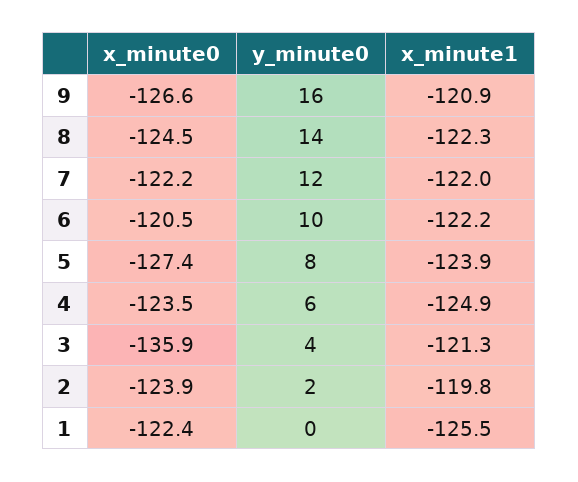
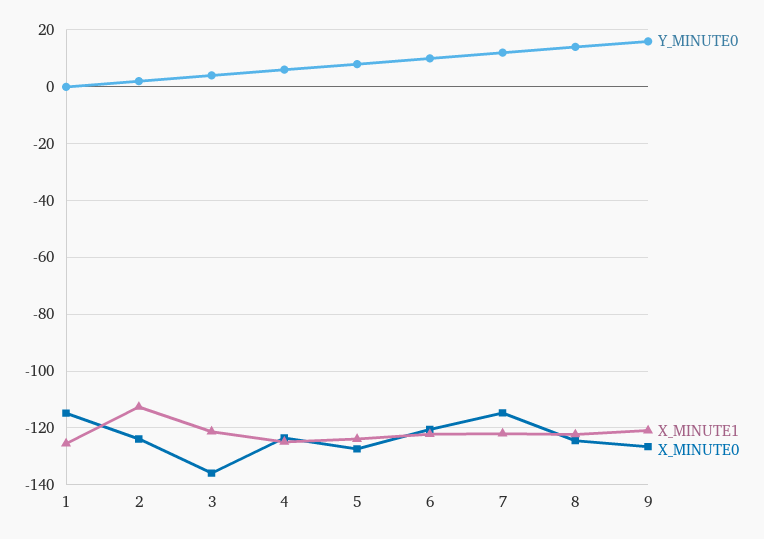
  {
    "x_minute0": {
      "9": -126.6,
      "8": -124.5,
-     "7": -122.2,
+     "7": -115,
      "6": -120.5,
      "5": -127.4,
      "4": -123.5,
      "3": -135.9,
      "2": -123.9,
-     "1": -122.4
+     "1": -115
    },
    "y_minute0": {
      "9": 16,
      "8": 14,
      "7": 12,
      "6": 10,
      "5": 8,
      "4": 6,
      "3": 4,
      "2": 2,
      "1": 0
    },
    "x_minute1": {
      "9": -120.9,
      "8": -122.3,
      "7": -122,
      "6": -122.2,
      "5": -123.9,
      "4": -124.9,
      "3": -121.3,
-     "2": -119.8,
+     "2": -112.5,
      "1": -125.5
    }
  }

